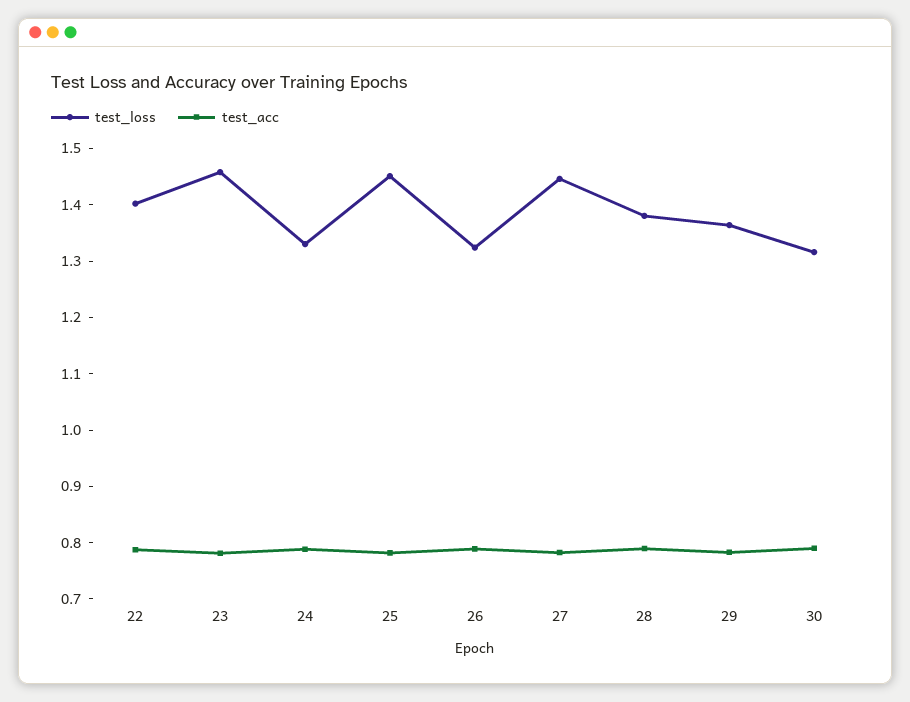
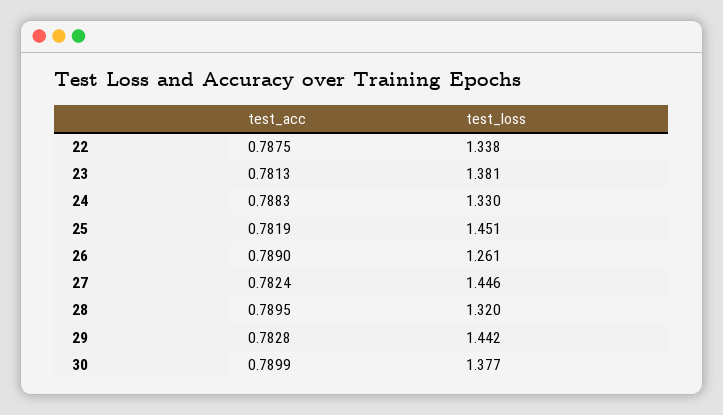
  {
    "test_loss": {
-     "22": 1.4,
+     "22": 1.338,
-     "23": 1.46,
+     "23": 1.381,
      "24": 1.33,
      "25": 1.451,
-     "26": 1.32,
+     "26": 1.261,
      "27": 1.446,
-     "28": 1.38,
+     "28": 1.32,
-     "29": 1.36,
+     "29": 1.442,
-     "30": 1.32
+     "30": 1.377
    },
    "test_acc": {
      "22": 0.7875,
      "23": 0.7813,
      "24": 0.7883,
      "25": 0.7819,
      "26": 0.789,
      "27": 0.7824,
      "28": 0.7895,
      "29": 0.7828,
      "30": 0.7899
    }
  }

